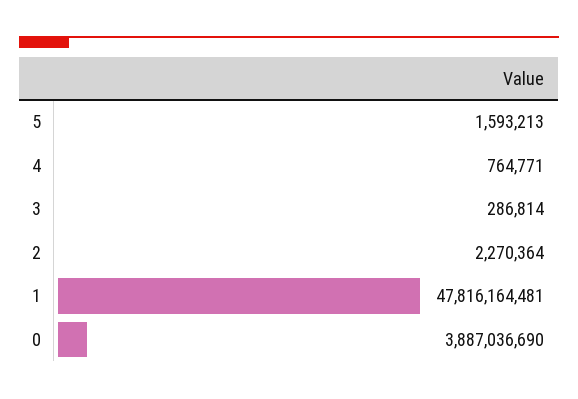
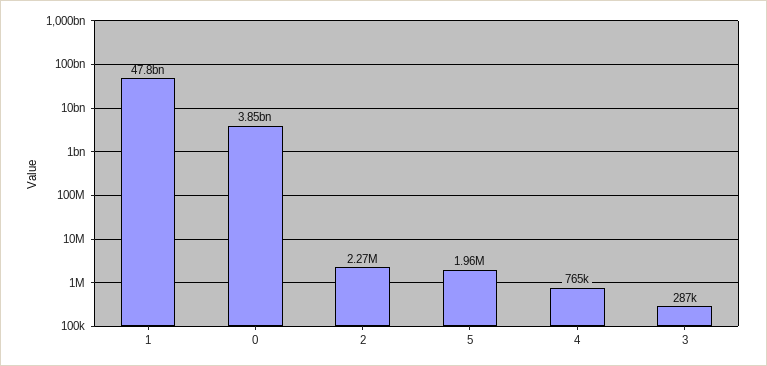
  {
-   "5": 1593213,
+   "5": 1960000,
    "4": 764771,
    "3": 286814,
    "2": 2270364,
    "1": 47816164481,
-   "0": 3887036690
+   "0": 3850000000
  }

